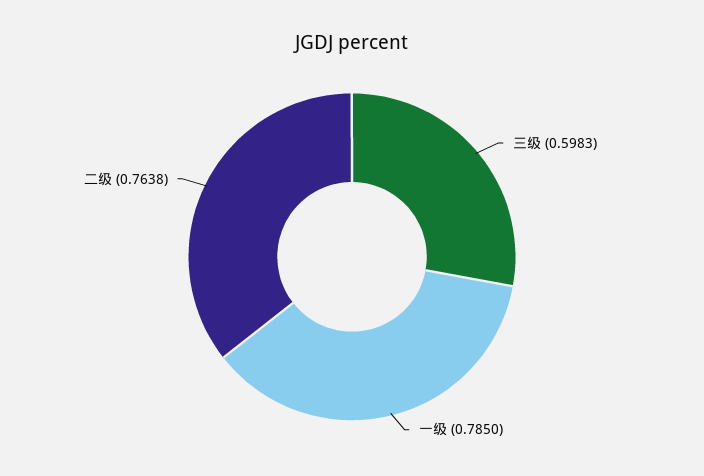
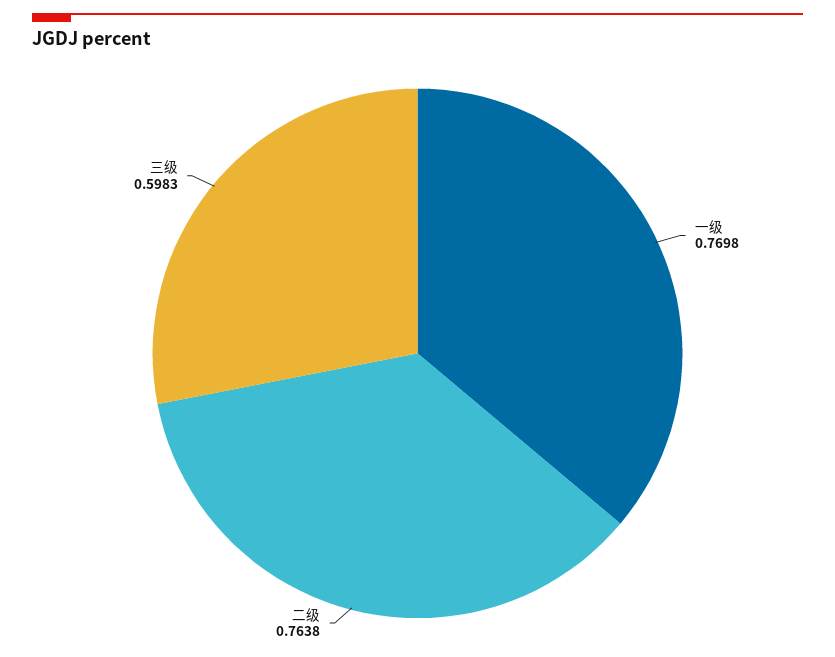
  {
    "三级": 0.5983,
-   "一级": 0.785,
+   "一级": 0.7698,
    "二级": 0.7638
  }

